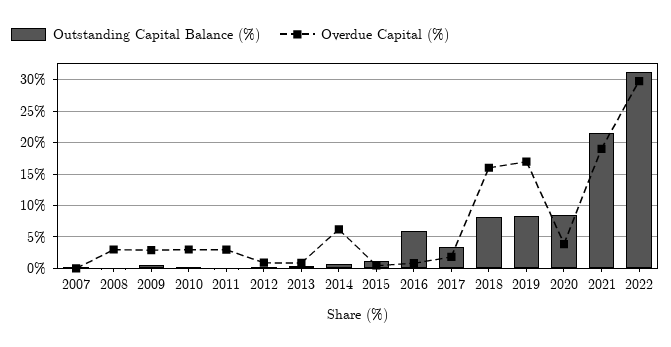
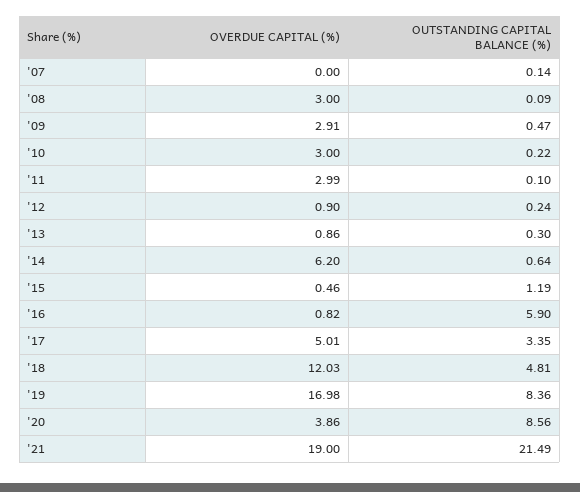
  {
    "Outstanding Capital Balance (%)": {
      "2007": 0.14,
      "2008": 0.09,
      "2009": 0.47,
      "2010": 0.22,
      "2011": 0.1,
      "2012": 0.24,
      "2013": 0.3,
      "2014": 0.64,
      "2015": 1.19,
      "2016": 5.9,
      "2017": 3.35,
-     "2018": 8,
+     "2018": 4.81,
      "2019": 8.36,
      "2020": 8.56,
-     "2021": 21.49,
+     "2021": 21.49
-     "2022": 31
    },
    "Overdue Capital (%)": {
      "2007": 0,
      "2008": 3,
      "2009": 2.91,
      "2010": 3,
      "2011": 2.99,
      "2012": 0.9,
      "2013": 0.86,
      "2014": 6.2,
      "2015": 0.46,
      "2016": 0.82,
-     "2017": 2,
+     "2017": 5.01,
-     "2018": 16,
+     "2018": 12.03,
      "2019": 16.98,
      "2020": 3.86,
-     "2021": 19,
+     "2021": 19
-     "2022": 30
    }
  }

